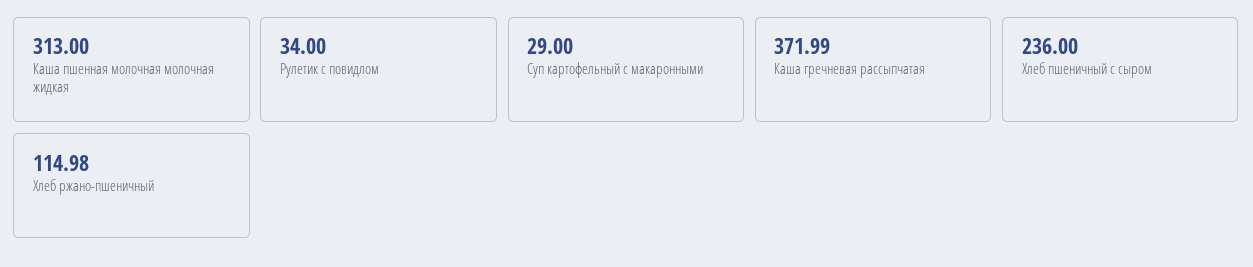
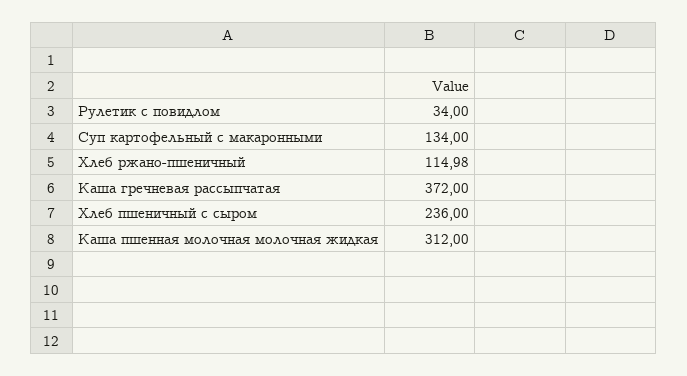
  {
-   "Каша пшенная молочная молочная жидкая": 313,
+   "Каша пшенная молочная молочная жидкая": 312,
    "Рулетик с повидлом": 34,
-   "Суп картофельный с макаронными": 29,
+   "Суп картофельный с макаронными": 134,
-   "Каша гречневая рассыпчатая": 371.99,
+   "Каша гречневая рассыпчатая": 372,
    "Хлеб пшеничный с сыром": 236,
    "Хлеб ржано-пшеничный": 114.98
  }

